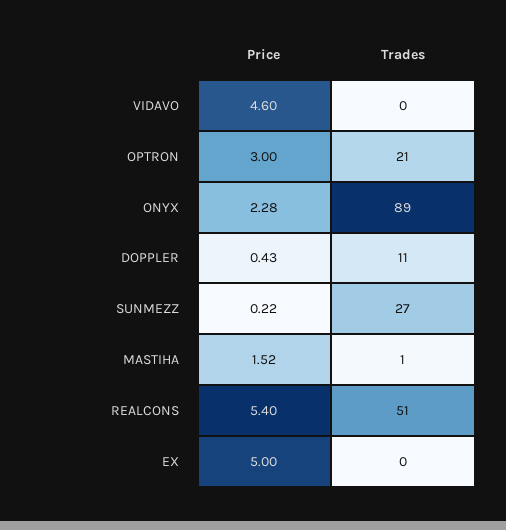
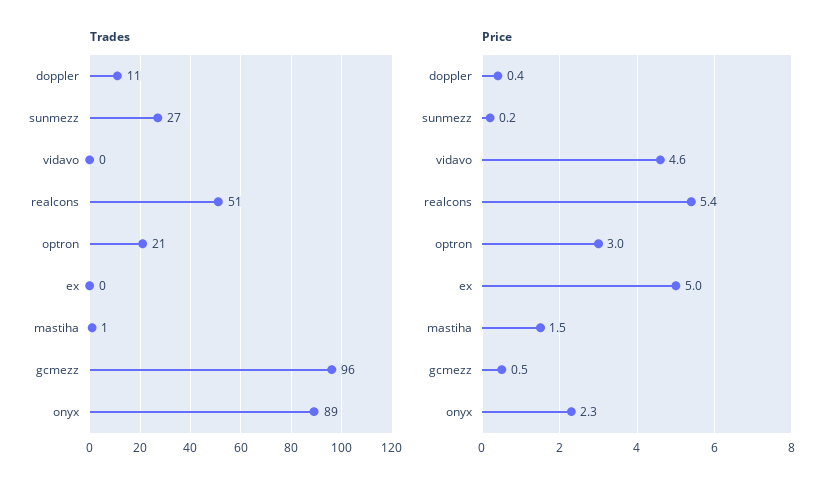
  {
    "Price": {
      "VIDAVO": 4.6,
      "OPTRON": 3,
      "ONYX": 2.28,
      "DOPPLER": 0.43,
      "SUNMEZZ": 0.22,
      "MASTIHA": 1.52,
      "REALCONS": 5.4,
-     "EX": 5
+     "EX": 5,
+     "gcmezz": 0.5
    },
    "Trades": {
      "VIDAVO": 0,
      "OPTRON": 21,
      "ONYX": 89,
      "DOPPLER": 11,
      "SUNMEZZ": 27,
      "MASTIHA": 1,
      "REALCONS": 51,
-     "EX": 0
+     "EX": 0,
+     "gcmezz": 96
    }
  }

